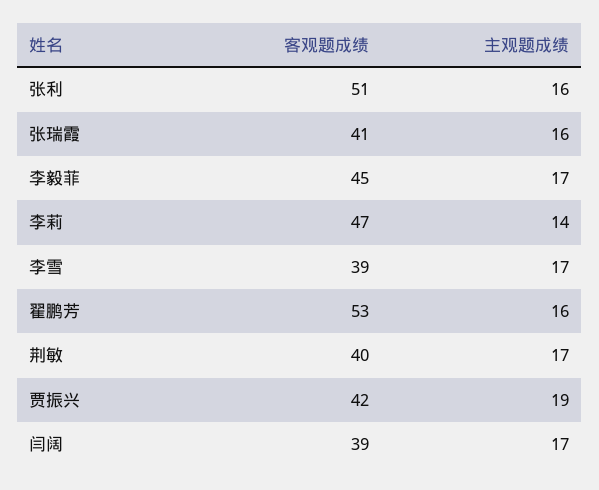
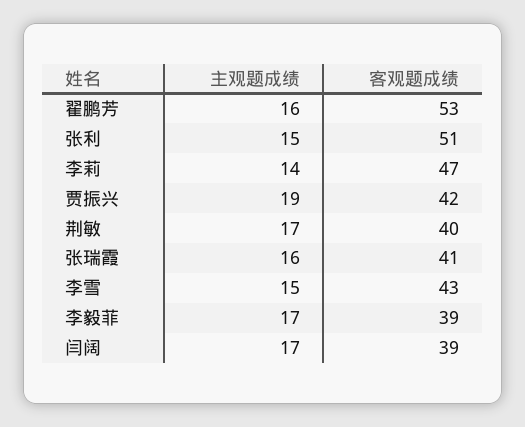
  {
    "客观题成绩": {
      "张利": 51,
      "张瑞霞": 41,
-     "李毅菲": 45,
+     "李毅菲": 39,
      "李莉": 47,
-     "李雪": 39,
+     "李雪": 43,
      "翟鹏芳": 53,
      "荆敏": 40,
      "贾振兴": 42,
      "闫阔": 39
    },
    "主观题成绩": {
-     "张利": 16,
+     "张利": 15,
      "张瑞霞": 16,
      "李毅菲": 17,
      "李莉": 14,
-     "李雪": 17,
+     "李雪": 15,
      "翟鹏芳": 16,
      "荆敏": 17,
      "贾振兴": 19,
      "闫阔": 17
    }
  }

